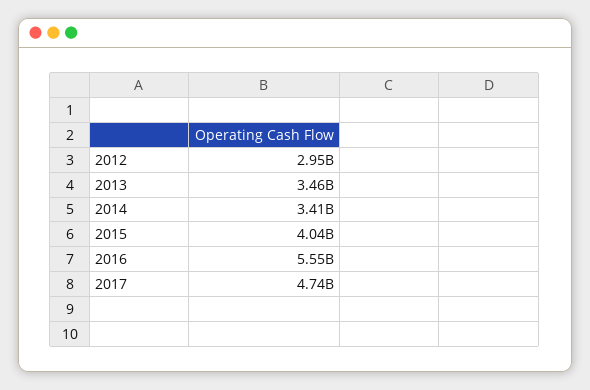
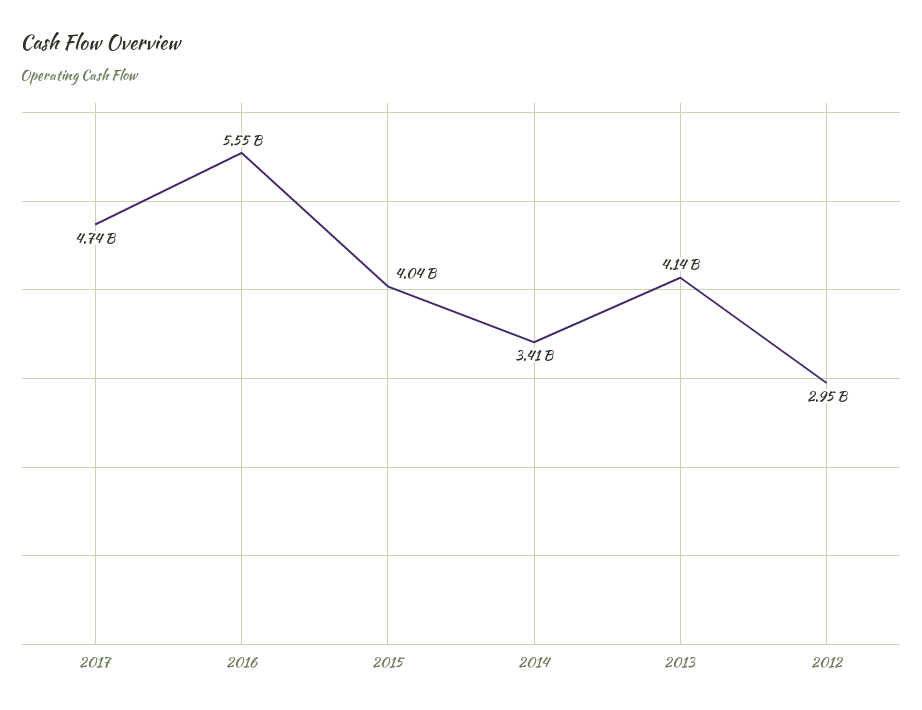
  {
    "2012": 2950000000,
-   "2013": 3460000000,
+   "2013": 4140000000,
    "2014": 3410000000,
    "2015": 4040000000,
    "2016": 5550000000,
    "2017": 4740000000
  }

